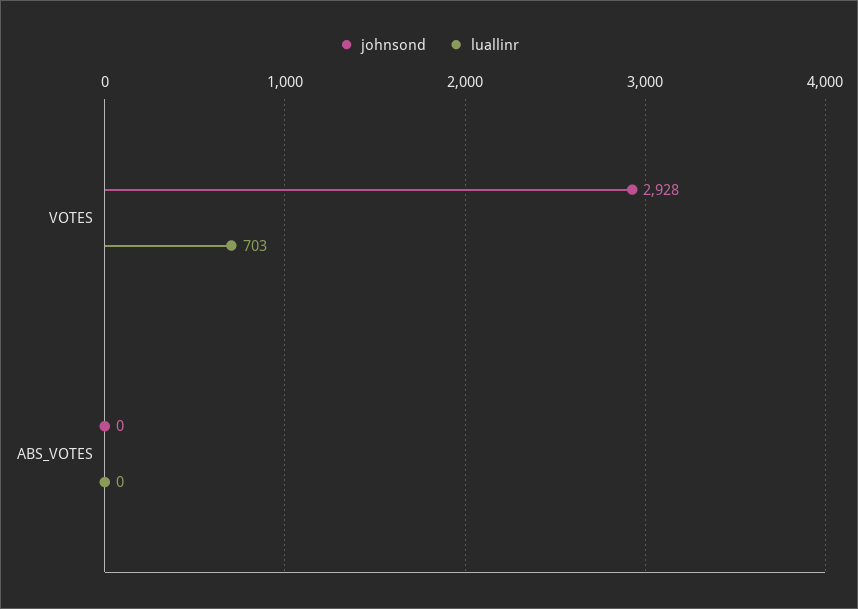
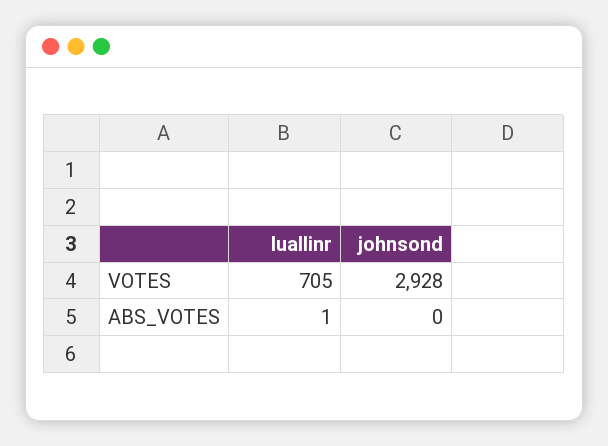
  {
    "johnsond": {
      "VOTES": 2928,
      "ABS_VOTES": 0
    },
    "luallinr": {
-     "VOTES": 703,
+     "VOTES": 705,
-     "ABS_VOTES": 0
+     "ABS_VOTES": 1
    }
  }

